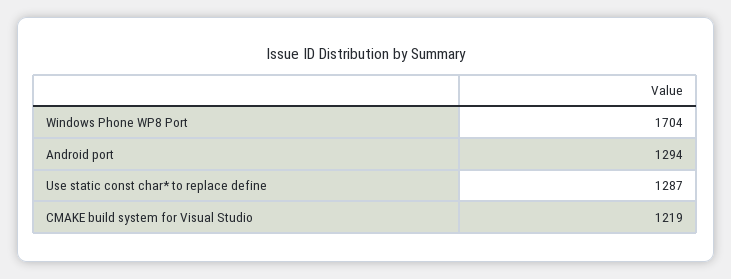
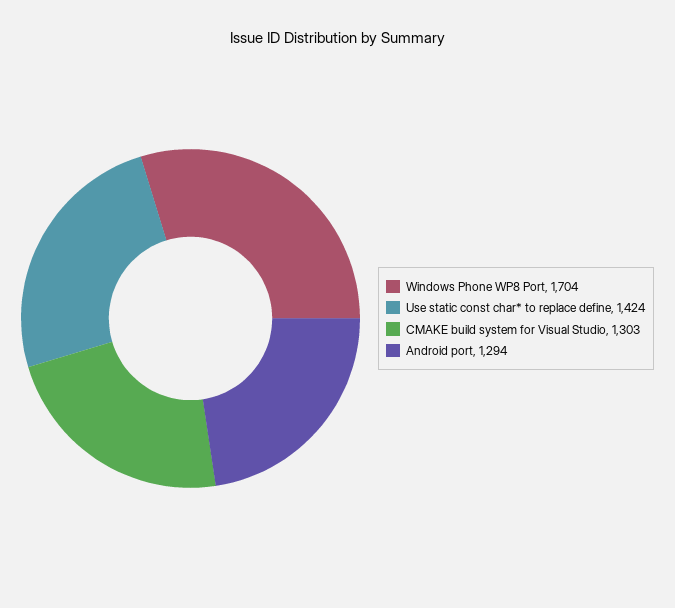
  {
    "Windows Phone WP8 Port": 1704,
    "Android port": 1294,
-   "Use static const char* to replace define": 1287,
+   "Use static const char* to replace define": 1424,
-   "CMAKE build system for Visual Studio": 1219
+   "CMAKE build system for Visual Studio": 1303
  }

